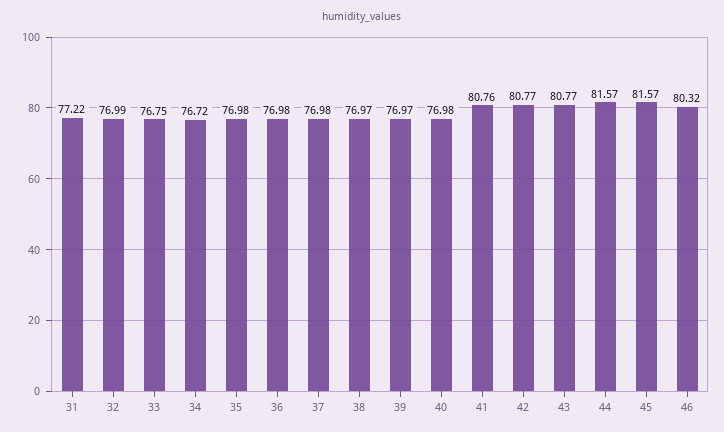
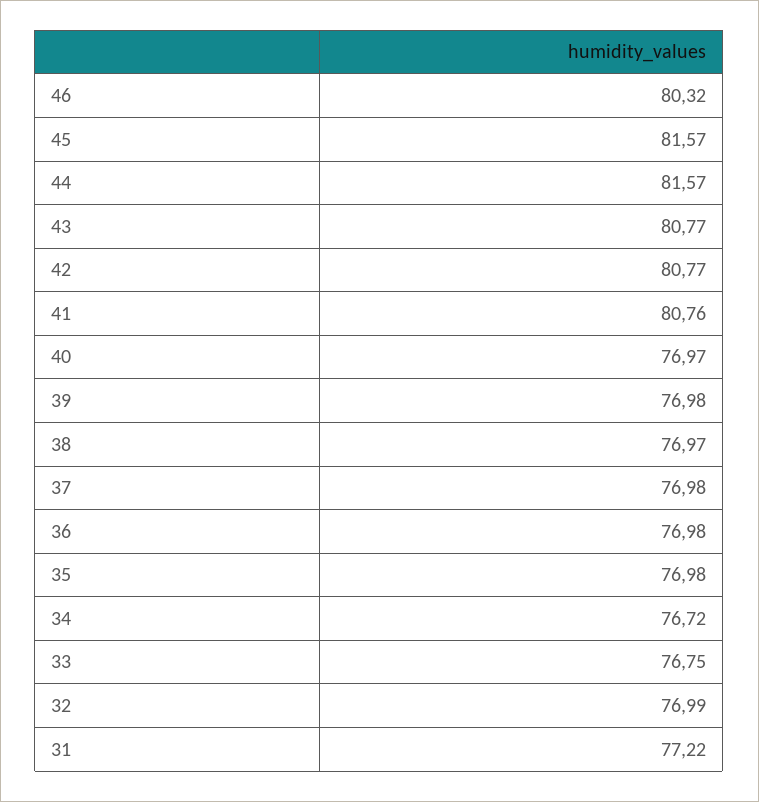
  {
    "31": 77.22,
    "32": 76.99,
    "33": 76.75,
    "34": 76.72,
    "35": 76.98,
    "36": 76.98,
    "37": 76.98,
    "38": 76.97,
-   "39": 76.97,
+   "39": 76.98,
-   "40": 76.98,
+   "40": 76.97,
    "41": 80.76,
    "42": 80.77,
    "43": 80.77,
    "44": 81.57,
    "45": 81.57,
    "46": 80.32
  }

